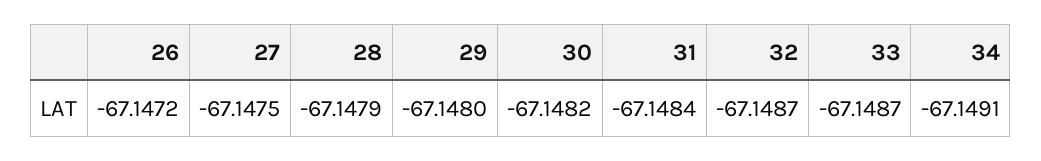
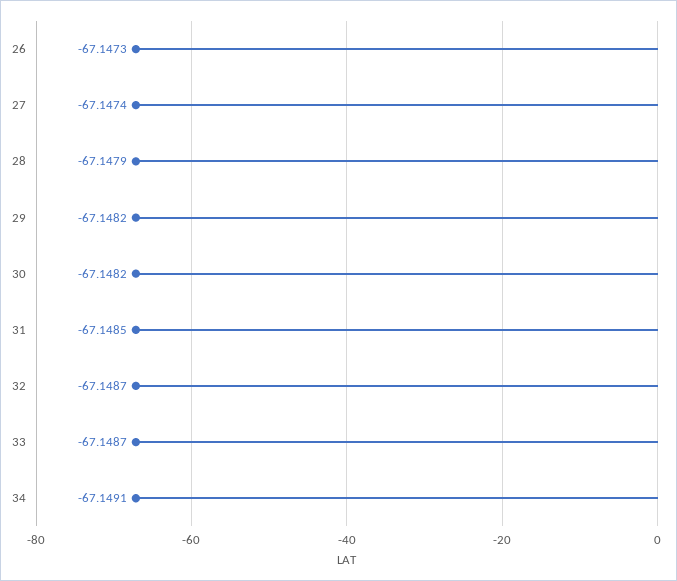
  {
-   "26": -67.1472,
+   "26": -67.1473,
-   "27": -67.1475,
+   "27": -67.1474,
    "28": -67.1479,
-   "29": -67.148,
+   "29": -67.1482,
    "30": -67.1482,
-   "31": -67.1484,
+   "31": -67.1485,
    "32": -67.1487,
    "33": -67.1487,
    "34": -67.1491
  }

